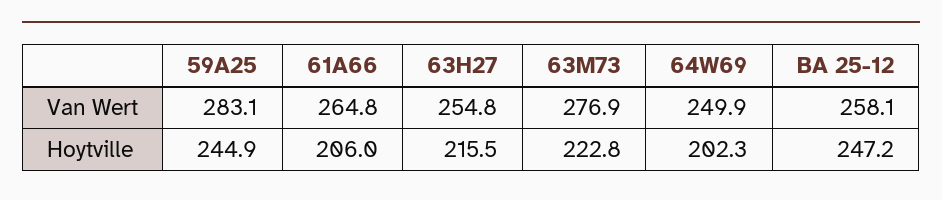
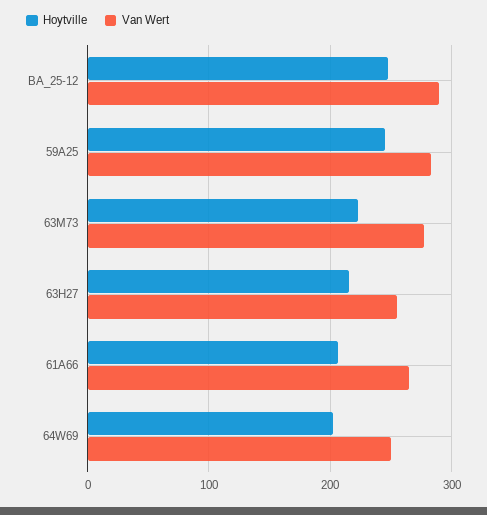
  {
    "Van Wert": {
      "59A25": 283.1,
      "61A66": 264.8,
      "63H27": 254.8,
      "63M73": 276.9,
      "64W69": 249.9,
-     "BA 25-12": 258.1
+     "BA 25-12": 290
    },
    "Hoytville": {
      "59A25": 244.9,
      "61A66": 206,
      "63H27": 215.5,
      "63M73": 222.8,
      "64W69": 202.3,
      "BA 25-12": 247.2
    }
  }

